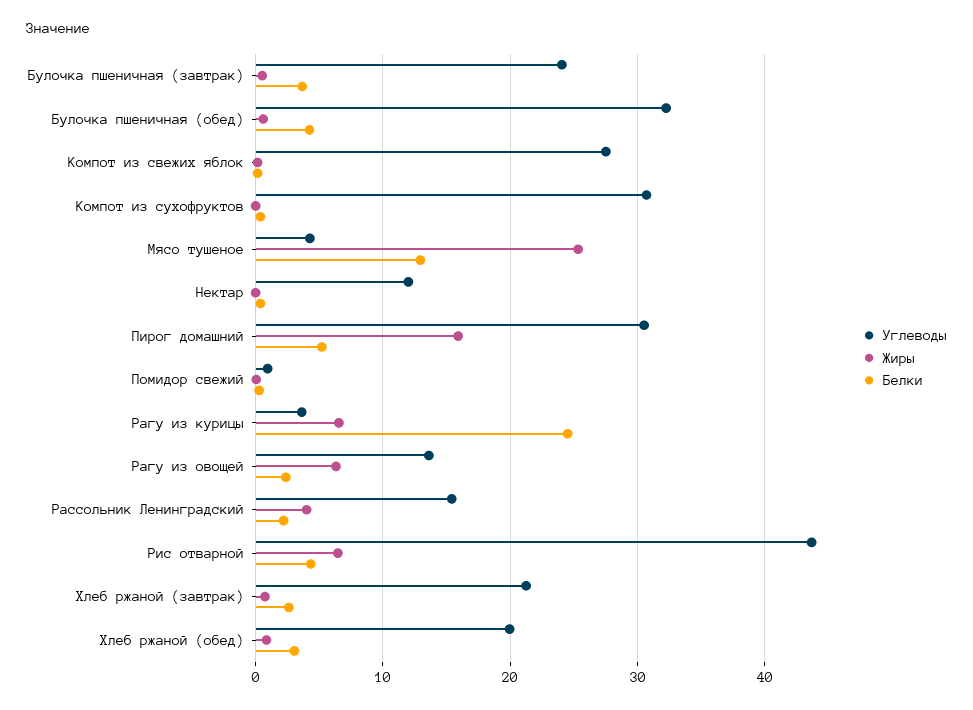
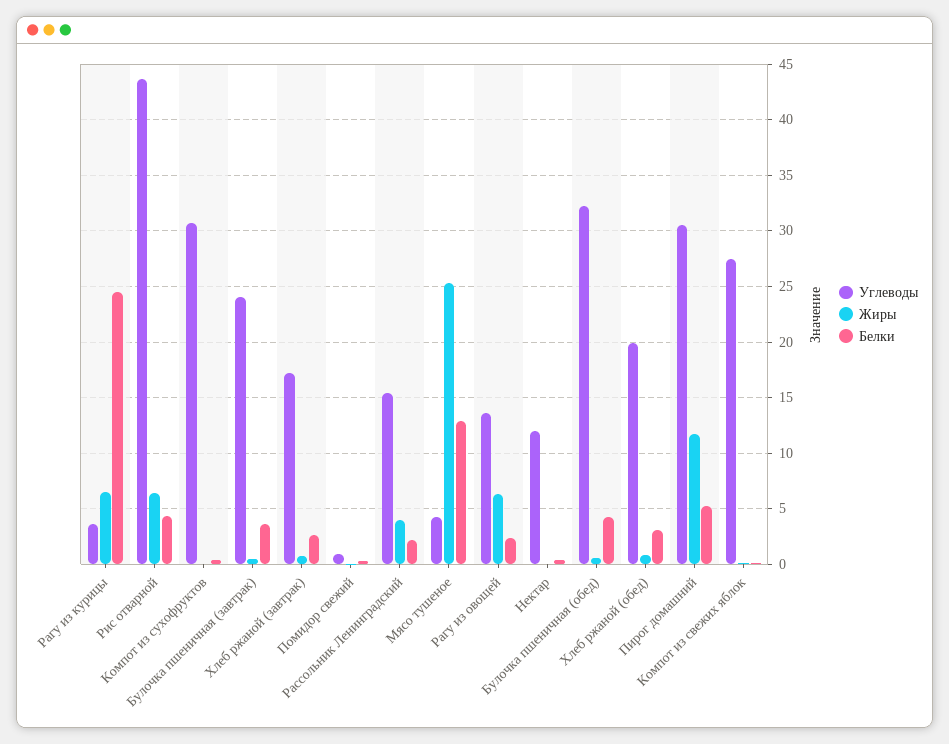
  {
    "Углеводы": {
      "Булочка пшеничная (завтрак)": 24,
      "Булочка пшеничная (обед)": 32,
      "Компот из свежих яблок": 28,
      "Компот из сухофруктов": 31,
      "Мясо тушеное": 4,
      "Нектар": 12,
      "Пирог домашний": 31,
      "Помидор свежий": 1,
      "Рагу из курицы": 4,
      "Рагу из овощей": 14,
      "Рассольник Ленинградский": 15,
      "Рис отварной": 44,
-     "Хлеб ржаной (завтрак)": 21,
+     "Хлеб ржаной (завтрак)": 17,
      "Хлеб ржаной (обед)": 20
    },
    "Жиры": {
      "Булочка пшеничная (завтрак)": 1,
      "Булочка пшеничная (обед)": 1,
      "Компот из свежих яблок": 0,
      "Компот из сухофруктов": 0,
      "Мясо тушеное": 25,
      "Нектар": 0,
-     "Пирог домашний": 16,
+     "Пирог домашний": 12,
      "Помидор свежий": 0,
      "Рагу из курицы": 7,
      "Рагу из овощей": 6,
      "Рассольник Ленинградский": 4,
      "Рис отварной": 6,
      "Хлеб ржаной (завтрак)": 1,
      "Хлеб ржаной (обед)": 1
    },
    "Белки": {
      "Булочка пшеничная (завтрак)": 4,
      "Булочка пшеничная (обед)": 4,
      "Компот из свежих яблок": 0,
      "Компот из сухофруктов": 0,
      "Мясо тушеное": 13,
      "Нектар": 0,
      "Пирог домашний": 5,
      "Помидор свежий": 0,
      "Рагу из курицы": 25,
      "Рагу из овощей": 2,
      "Рассольник Ленинградский": 2,
      "Рис отварной": 4,
      "Хлеб ржаной (завтрак)": 3,
      "Хлеб ржаной (обед)": 3
    }
  }

